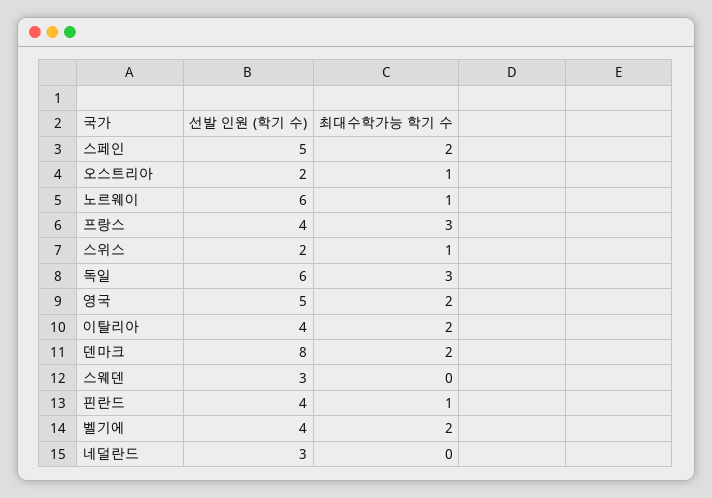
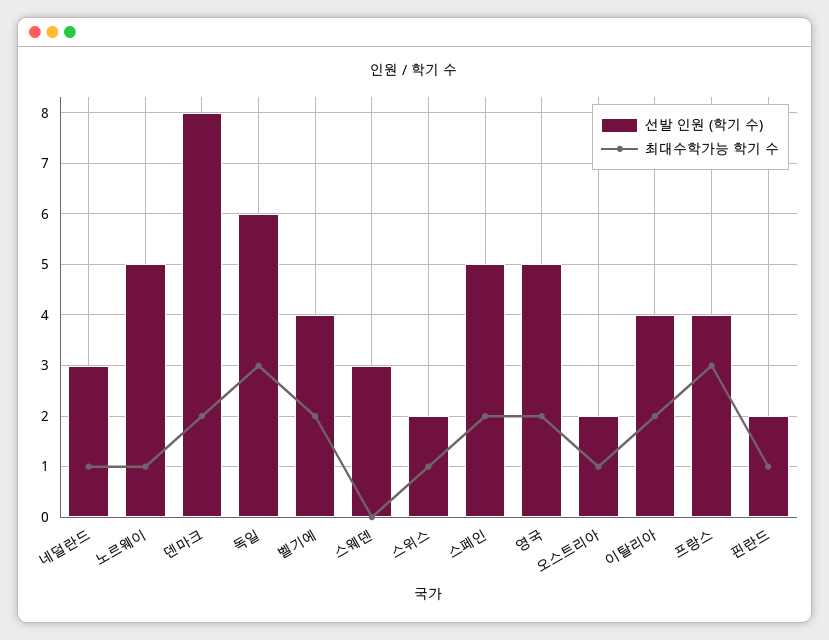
  {
    "선발 인원 (학기 수)": {
      "스페인": 5,
      "오스트리아": 2,
-     "노르웨이": 6,
+     "노르웨이": 5,
      "프랑스": 4,
      "스위스": 2,
      "독일": 6,
      "영국": 5,
      "이탈리아": 4,
      "덴마크": 8,
      "스웨덴": 3,
-     "핀란드": 4,
+     "핀란드": 2,
      "벨기에": 4,
      "네덜란드": 3
    },
    "최대수학가능 학기 수": {
      "스페인": 2,
      "오스트리아": 1,
      "노르웨이": 1,
      "프랑스": 3,
      "스위스": 1,
      "독일": 3,
      "영국": 2,
      "이탈리아": 2,
      "덴마크": 2,
      "스웨덴": 0,
      "핀란드": 1,
      "벨기에": 2,
-     "네덜란드": 0
+     "네덜란드": 1
    }
  }

